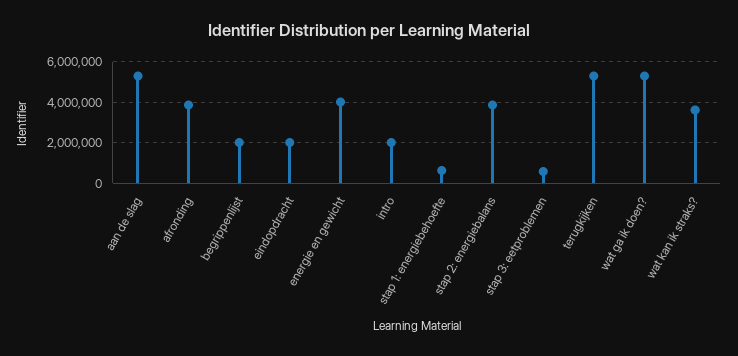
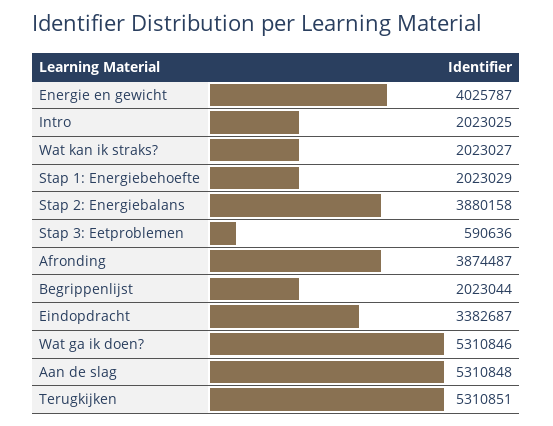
  {
    "aan de slag": 5310848,
    "afronding": 3874487,
    "begrippenlijst": 2023044,
-   "eindopdracht": 2000000,
+   "eindopdracht": 3382687,
    "energie en gewicht": 4025787,
    "intro": 2023025,
-   "stap 1: energiebehoefte": 500000,
+   "stap 1: energiebehoefte": 2023029,
    "stap 2: energiebalans": 3880158,
    "stap 3: eetproblemen": 590636,
    "terugkijken": 5310851,
    "wat ga ik doen?": 5310846,
-   "wat kan ik straks?": 3500000
+   "wat kan ik straks?": 2023027
  }

